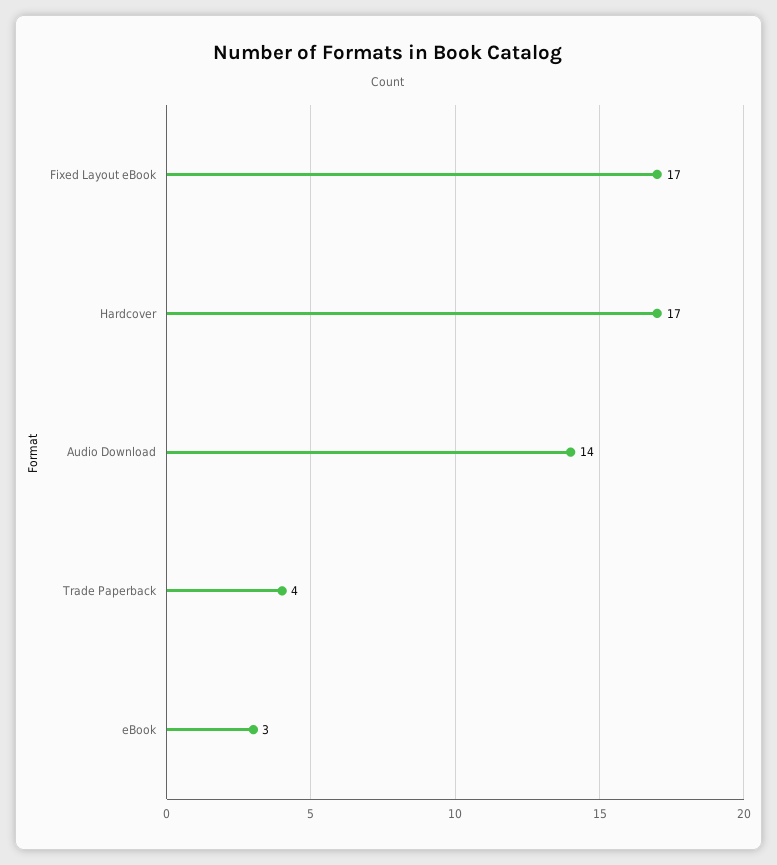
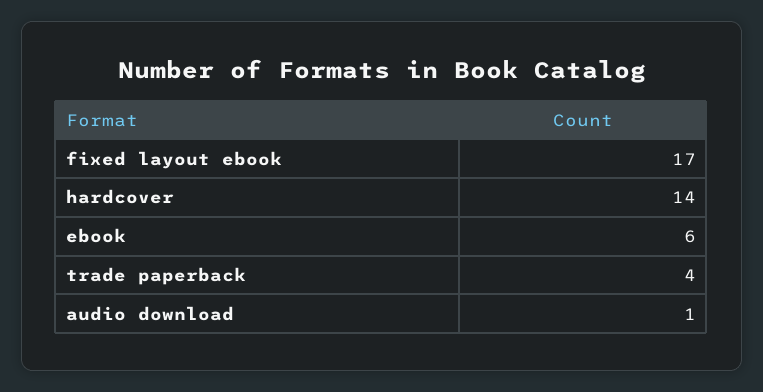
  {
    "Fixed Layout eBook": 17,
-   "Hardcover": 17,
+   "Hardcover": 14,
-   "Audio Download": 14,
+   "Audio Download": 1,
    "Trade Paperback": 4,
-   "eBook": 3
+   "eBook": 6
  }

